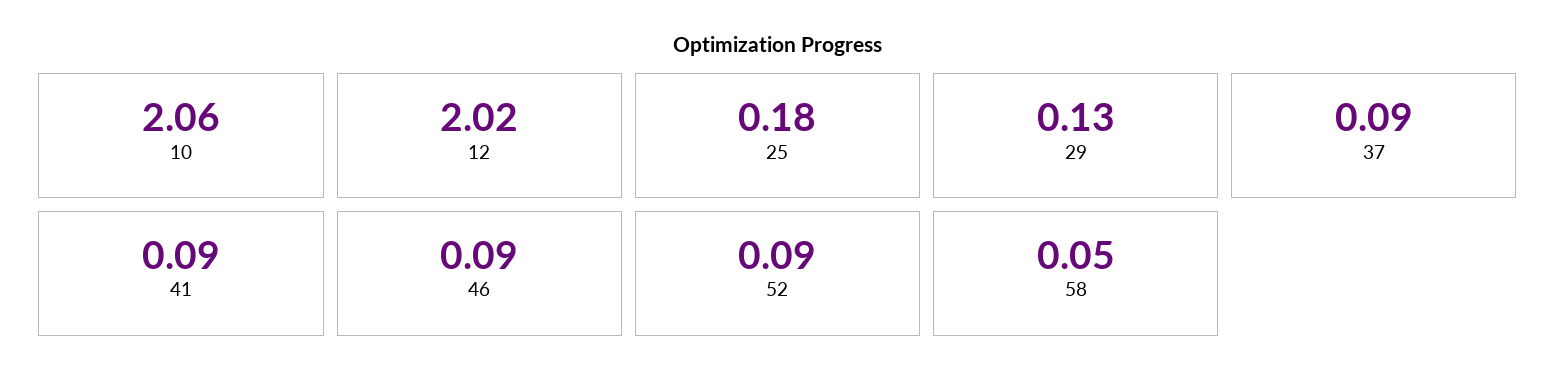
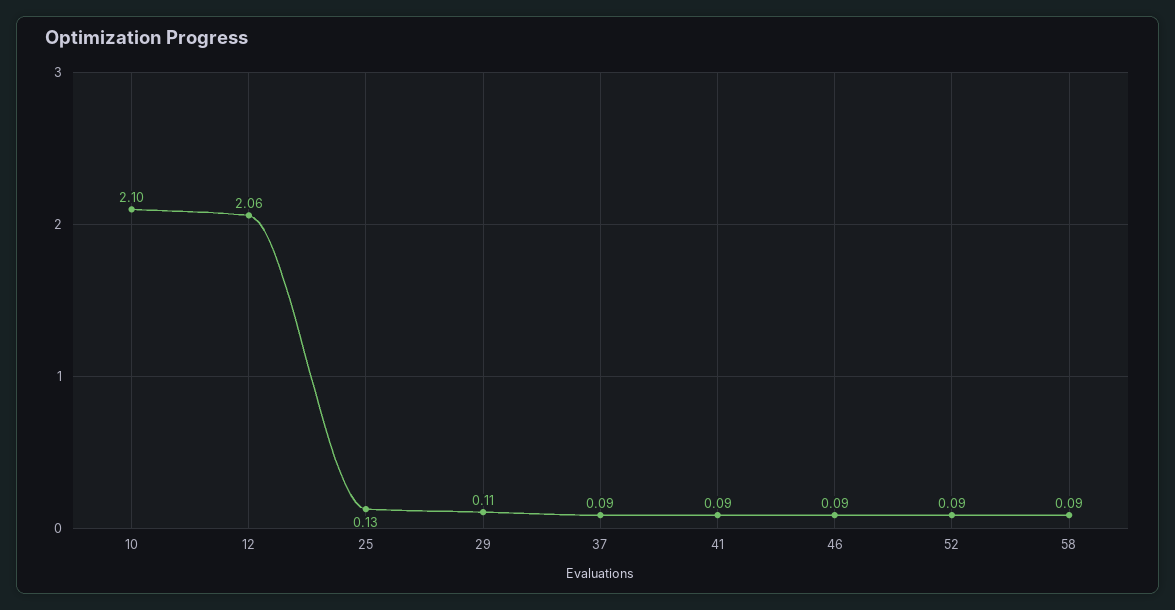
  {
-   "10": 2.06,
+   "10": 2.1,
-   "12": 2.02,
+   "12": 2.06,
-   "25": 0.18,
+   "25": 0.13,
-   "29": 0.13,
+   "29": 0.11,
    "37": 0.09,
    "41": 0.09,
    "46": 0.09,
    "52": 0.09,
-   "58": 0.05
+   "58": 0.09
  }

